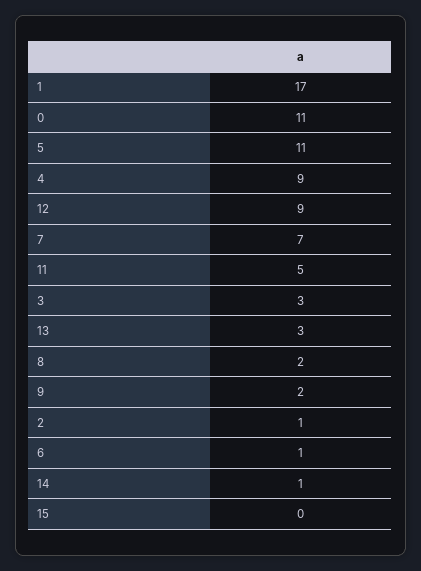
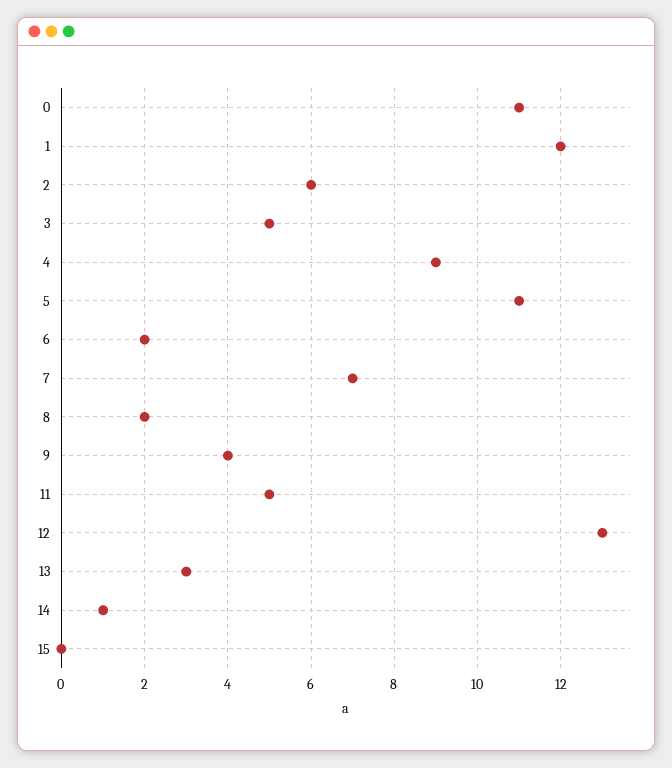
  {
-   "1": 17,
+   "1": 12,
    "0": 11,
    "5": 11,
    "4": 9,
-   "12": 9,
+   "12": 13,
    "7": 7,
    "11": 5,
-   "3": 3,
+   "3": 5,
    "13": 3,
    "8": 2,
-   "9": 2,
+   "9": 4,
-   "2": 1,
+   "2": 6,
-   "6": 1,
+   "6": 2,
    "14": 1,
    "15": 0
  }

